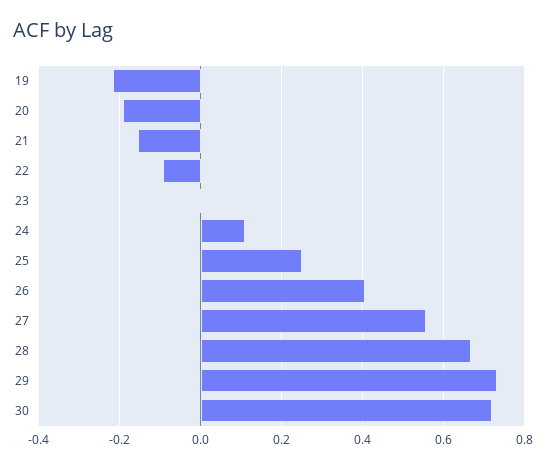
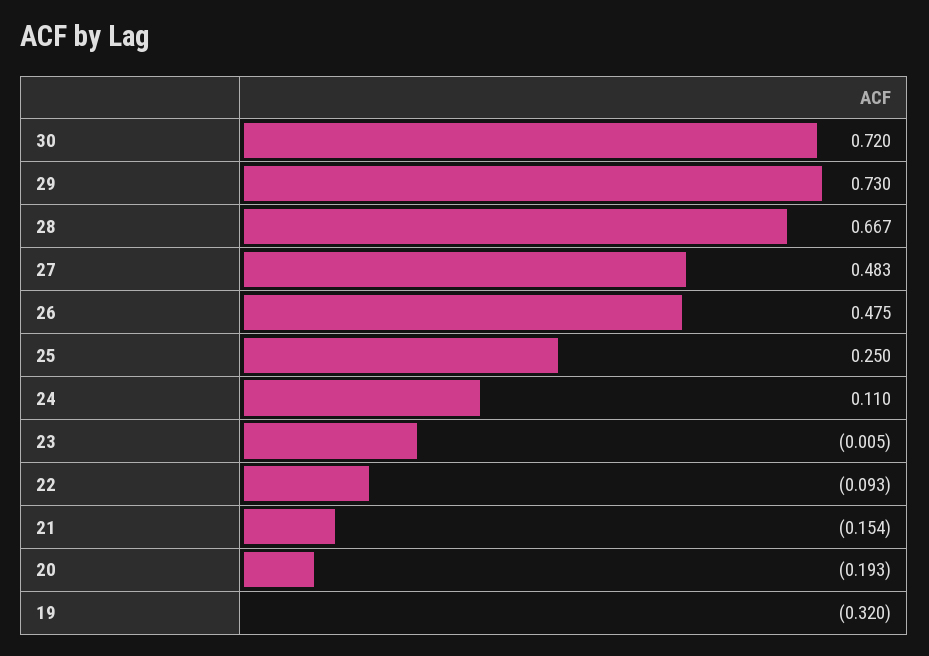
  {
-   "19": -0.22,
+   "19": -0.32,
    "20": -0.193,
    "21": -0.154,
    "22": -0.093,
    "23": -0.005,
    "24": 0.11,
    "25": 0.25,
-   "26": 0.4,
+   "26": 0.475,
-   "27": 0.56,
+   "27": 0.483,
    "28": 0.667,
    "29": 0.73,
    "30": 0.72
  }

